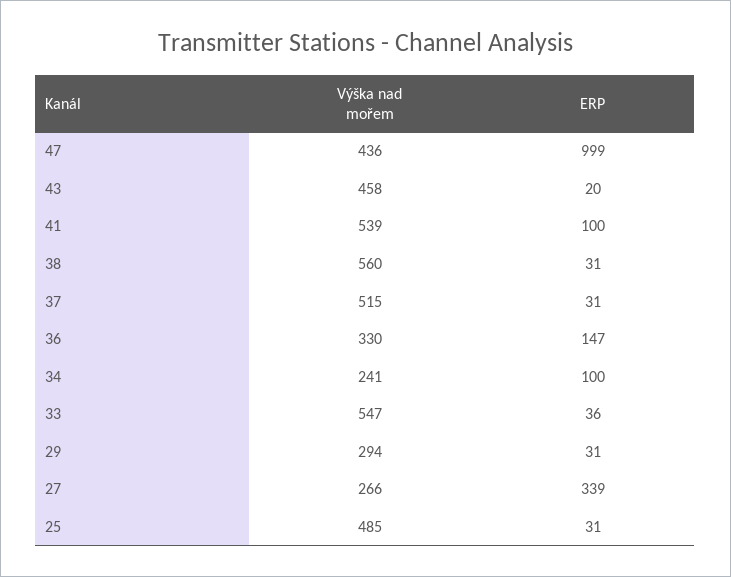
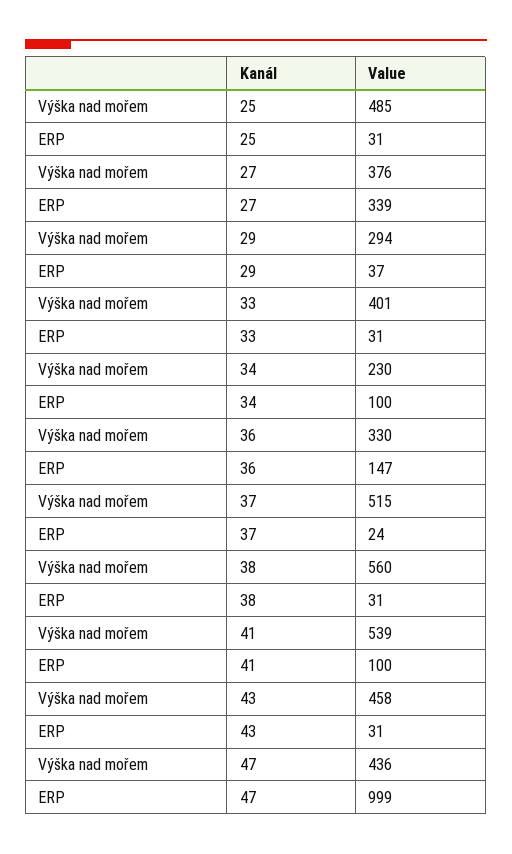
  {
    "Výška nad mořem": {
      "47": 436,
      "43": 458,
      "41": 539,
      "38": 560,
      "37": 515,
      "36": 330,
-     "34": 241,
+     "34": 230,
-     "33": 547,
+     "33": 401,
      "29": 294,
-     "27": 266,
+     "27": 376,
      "25": 485
    },
    "ERP": {
      "47": 999,
-     "43": 20,
+     "43": 31,
      "41": 100,
      "38": 31,
-     "37": 31,
+     "37": 24,
      "36": 147,
      "34": 100,
-     "33": 36,
+     "33": 31,
-     "29": 31,
+     "29": 37,
      "27": 339,
      "25": 31
    }
  }

